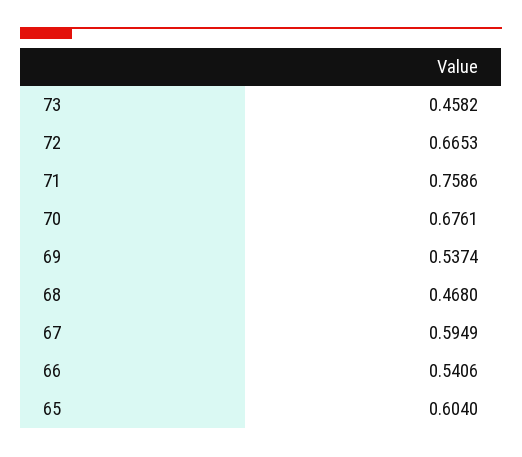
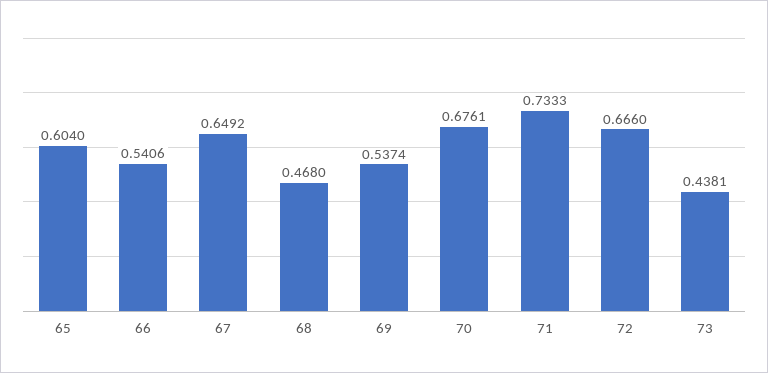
  {
-   "73": 0.4582,
+   "73": 0.4381,
-   "72": 0.6653,
+   "72": 0.666,
-   "71": 0.7586,
+   "71": 0.7333,
    "70": 0.6761,
    "69": 0.5374,
    "68": 0.468,
-   "67": 0.5949,
+   "67": 0.6492,
    "66": 0.5406,
    "65": 0.604
  }

